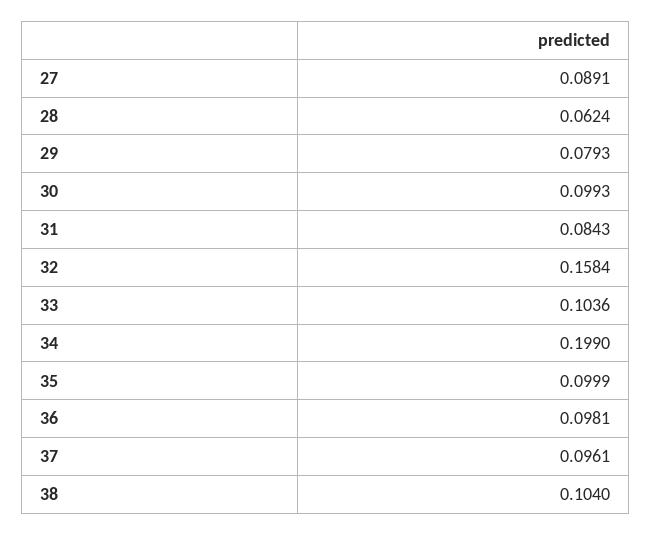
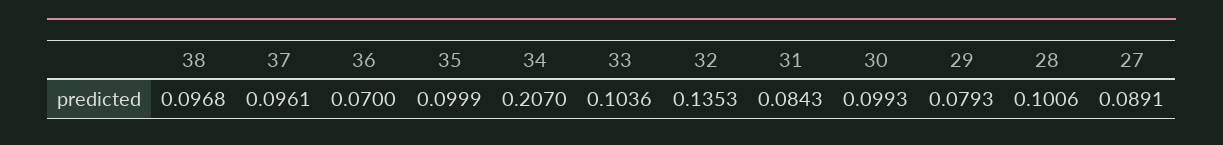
  {
    "27": 0.0891,
-   "28": 0.0624,
+   "28": 0.1006,
    "29": 0.0793,
    "30": 0.0993,
    "31": 0.0843,
-   "32": 0.1584,
+   "32": 0.1353,
    "33": 0.1036,
-   "34": 0.199,
+   "34": 0.207,
    "35": 0.0999,
-   "36": 0.0981,
+   "36": 0.07,
    "37": 0.0961,
-   "38": 0.104
+   "38": 0.0968
  }

